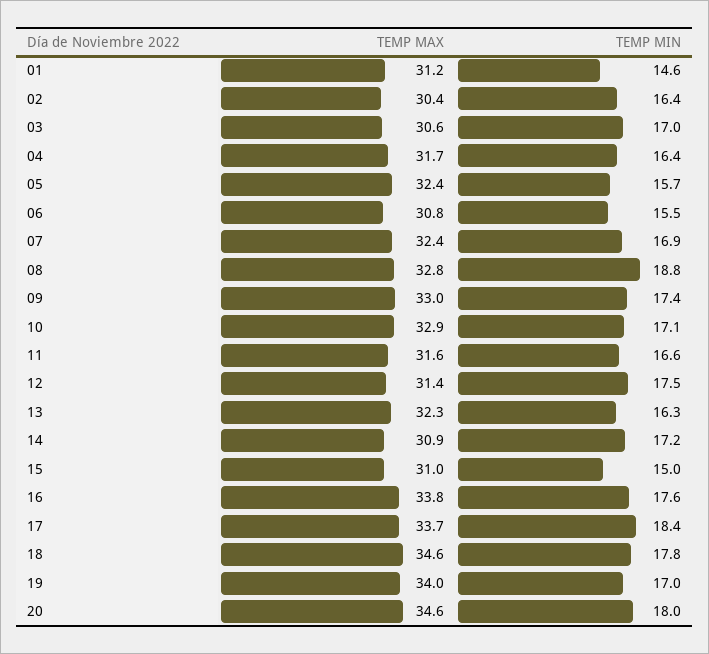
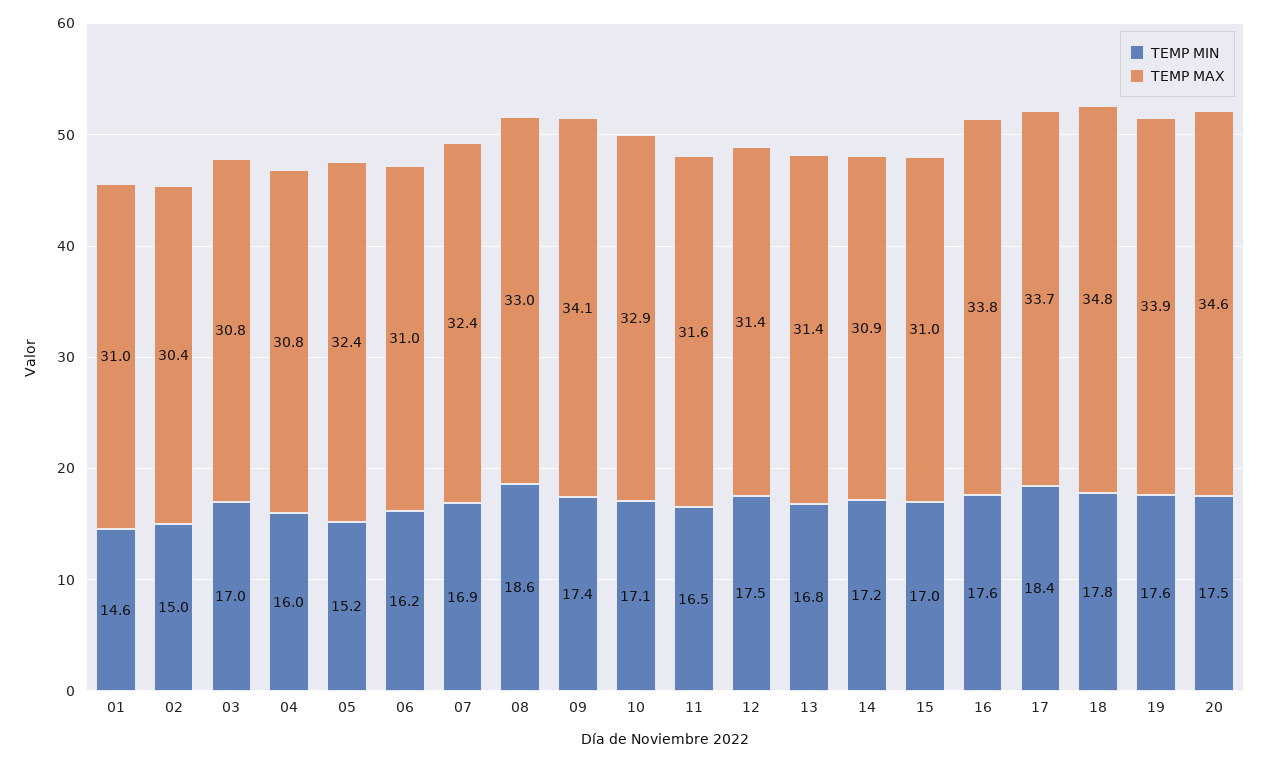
  {
    "TEMP MAX": {
-     "01": 31.2,
+     "01": 31,
      "02": 30.4,
-     "03": 30.6,
+     "03": 30.8,
-     "04": 31.7,
+     "04": 30.8,
      "05": 32.4,
-     "06": 30.8,
+     "06": 31,
      "07": 32.4,
-     "08": 32.8,
+     "08": 33,
-     "09": 33,
+     "09": 34.1,
      "10": 32.9,
      "11": 31.6,
      "12": 31.4,
-     "13": 32.3,
+     "13": 31.4,
      "14": 30.9,
      "15": 31,
      "16": 33.8,
      "17": 33.7,
-     "18": 34.6,
+     "18": 34.8,
-     "19": 34,
+     "19": 33.9,
      "20": 34.6
    },
    "TEMP MIN": {
      "01": 14.6,
-     "02": 16.4,
+     "02": 15,
      "03": 17,
-     "04": 16.4,
+     "04": 16,
-     "05": 15.7,
+     "05": 15.2,
-     "06": 15.5,
+     "06": 16.2,
      "07": 16.9,
-     "08": 18.8,
+     "08": 18.6,
      "09": 17.4,
      "10": 17.1,
-     "11": 16.6,
+     "11": 16.5,
      "12": 17.5,
-     "13": 16.3,
+     "13": 16.8,
      "14": 17.2,
-     "15": 15,
+     "15": 17,
      "16": 17.6,
      "17": 18.4,
      "18": 17.8,
-     "19": 17,
+     "19": 17.6,
-     "20": 18
+     "20": 17.5
    }
  }

